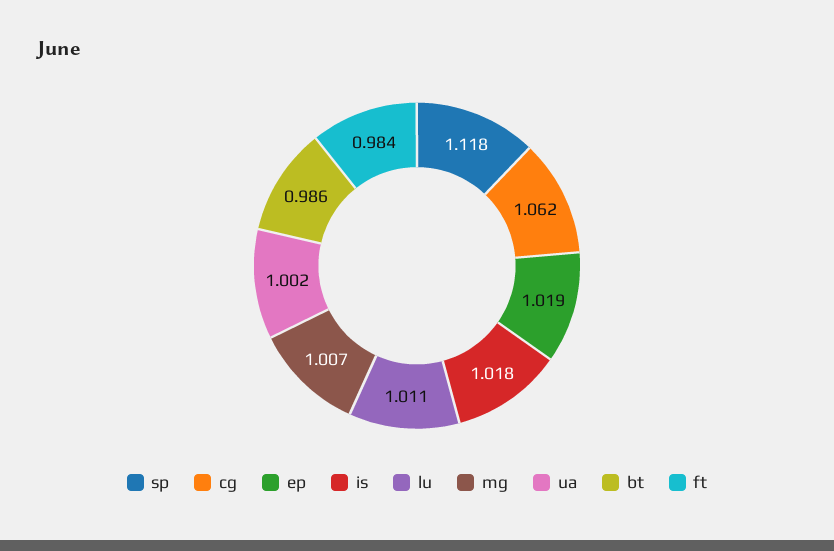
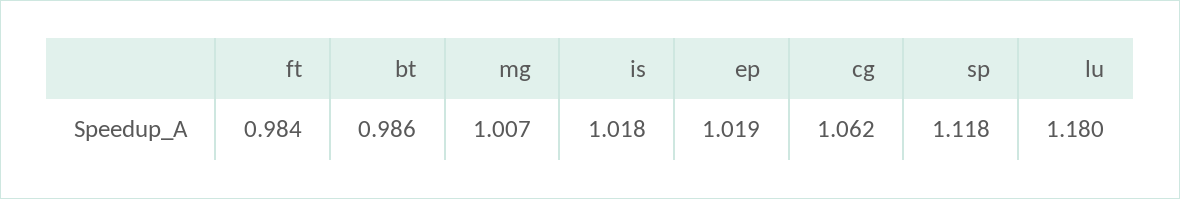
  {
    "sp": 1.118,
    "cg": 1.062,
    "ep": 1.019,
    "is": 1.018,
-   "lu": 1.011,
+   "lu": 1.18,
    "mg": 1.007,
-   "ua": 1.002,
    "bt": 0.986,
    "ft": 0.984
  }

